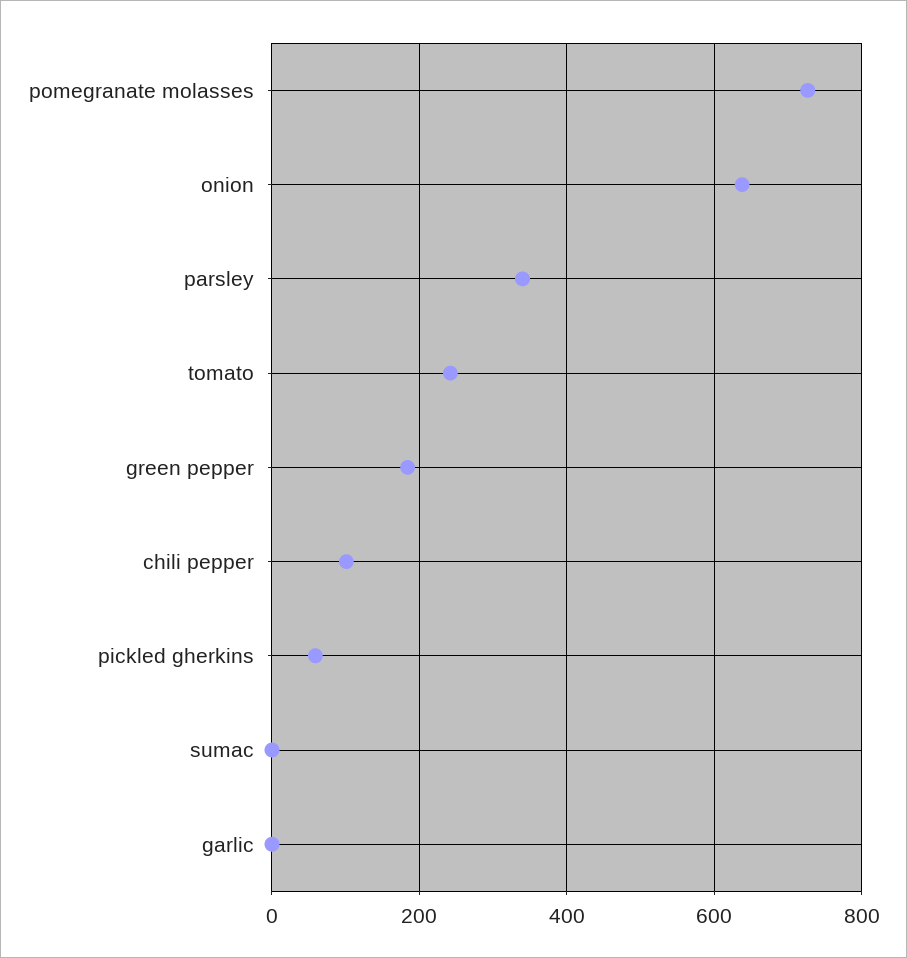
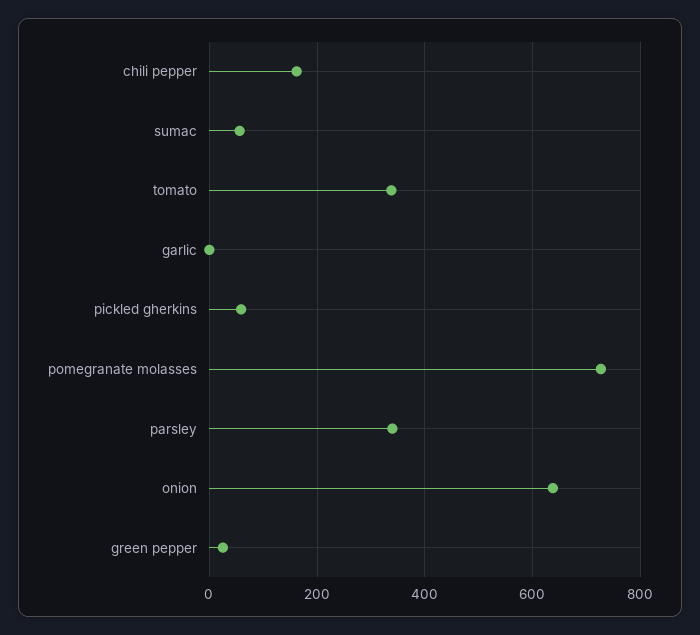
  {
    "pomegranate molasses": 720,
    "onion": 640,
    "parsley": 340,
-   "tomato": 240,
+   "tomato": 340,
-   "green pepper": 180,
+   "green pepper": 20,
-   "chili pepper": 100,
+   "chili pepper": 160,
    "pickled gherkins": 60,
-   "sumac": 0,
+   "sumac": 60,
    "garlic": 0
  }

